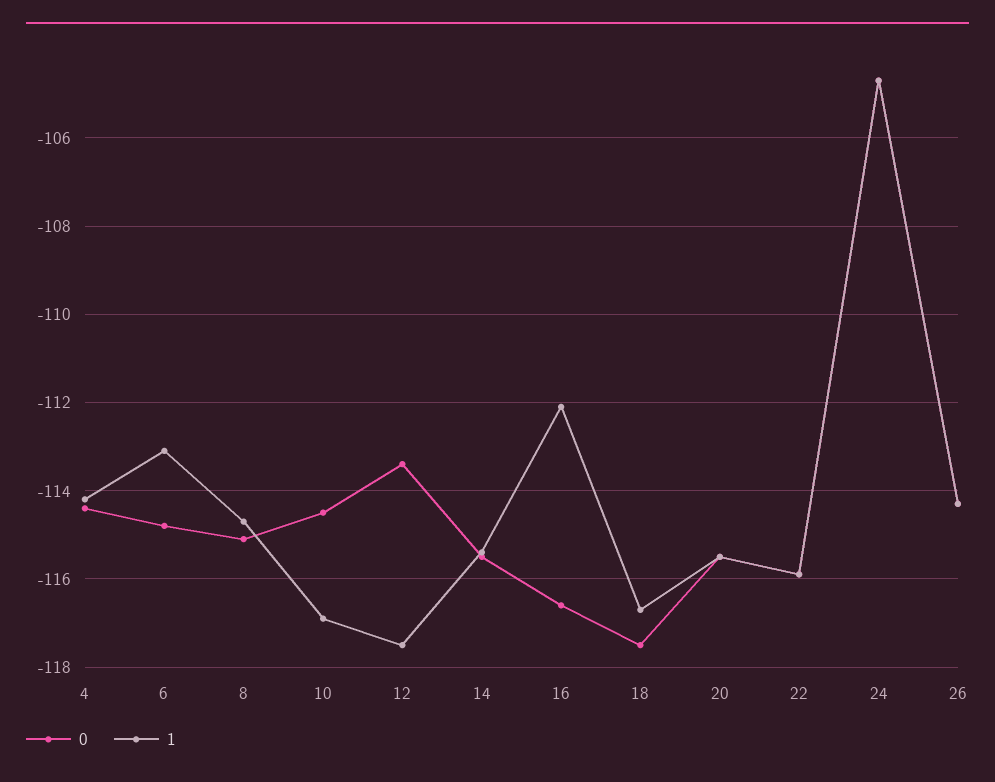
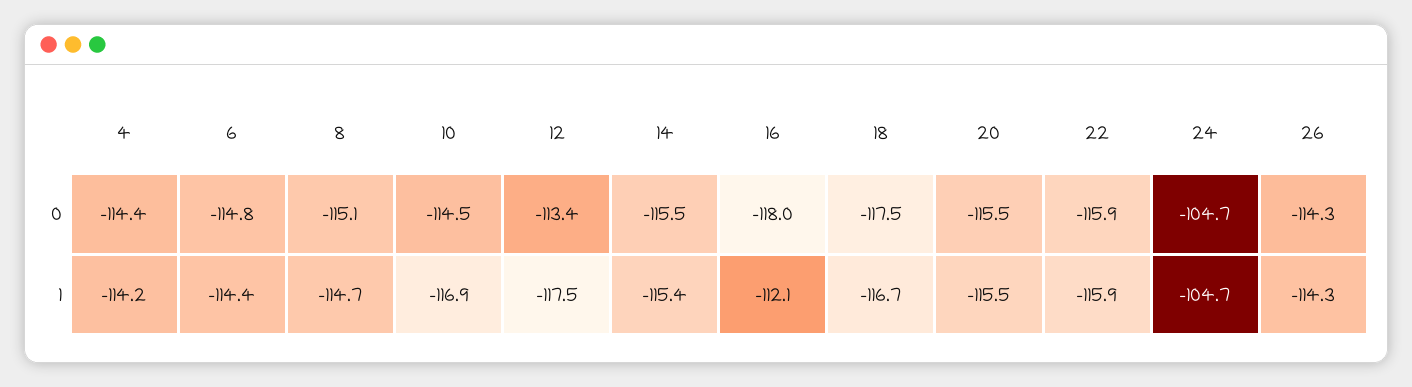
  {
    "0": {
      "4": -114.4,
      "6": -114.8,
      "8": -115.1,
      "10": -114.5,
      "12": -113.4,
      "14": -115.5,
-     "16": -116.5,
+     "16": -118,
      "18": -117.5,
      "20": -115.5,
      "22": -115.9,
      "24": -104.7,
      "26": -114.3
    },
    "1": {
      "4": -114.2,
-     "6": -113,
+     "6": -114.4,
      "8": -114.7,
      "10": -116.9,
      "12": -117.5,
      "14": -115.4,
      "16": -112.1,
      "18": -116.7,
      "20": -115.5,
      "22": -115.9,
      "24": -104.7,
      "26": -114.3
    }
  }

